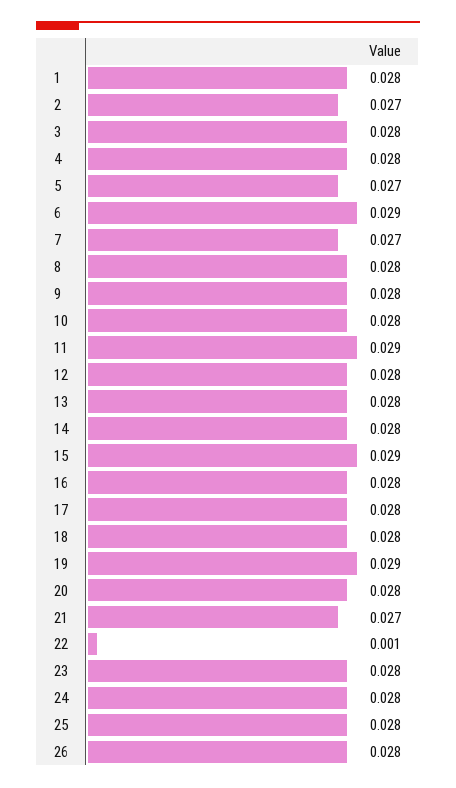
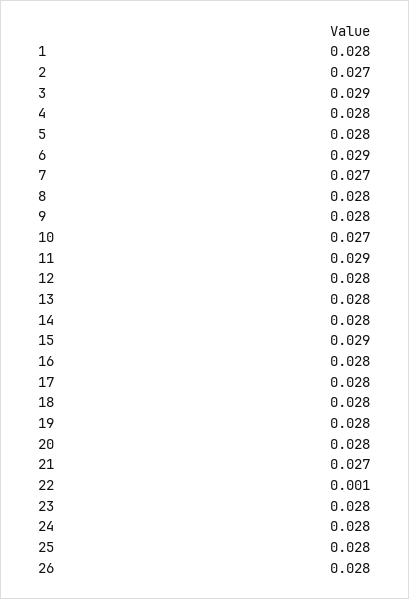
  {
    "1": 0.028,
    "2": 0.027,
-   "3": 0.028,
+   "3": 0.029,
    "4": 0.028,
-   "5": 0.027,
+   "5": 0.028,
    "6": 0.029,
    "7": 0.027,
    "8": 0.028,
    "9": 0.028,
-   "10": 0.028,
+   "10": 0.027,
    "11": 0.029,
    "12": 0.028,
    "13": 0.028,
    "14": 0.028,
    "15": 0.029,
    "16": 0.028,
    "17": 0.028,
    "18": 0.028,
-   "19": 0.029,
+   "19": 0.028,
    "20": 0.028,
    "21": 0.027,
    "22": 0.001,
    "23": 0.028,
    "24": 0.028,
    "25": 0.028,
    "26": 0.028
  }

